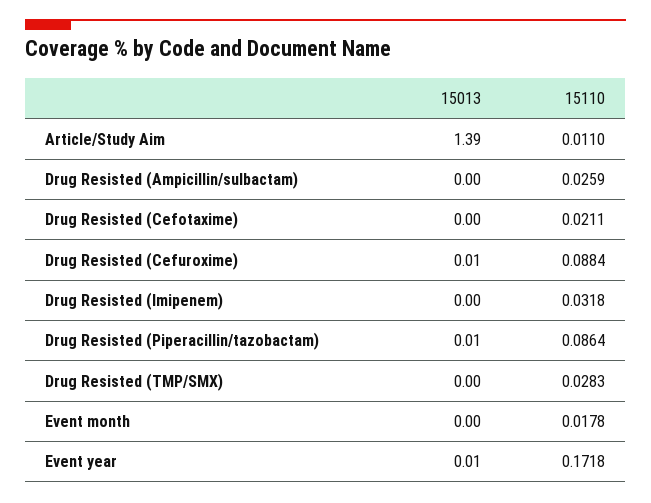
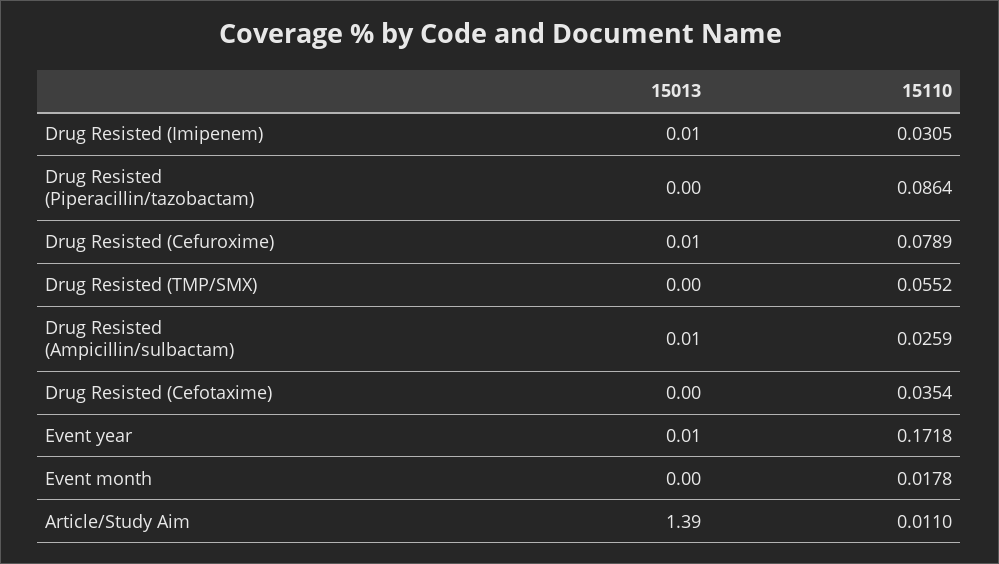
  {
    "15013": {
      "Article/Study Aim": 1.39,
-     "Drug Resisted (Ampicillin/sulbactam)": 0,
+     "Drug Resisted (Ampicillin/sulbactam)": 0.01,
      "Drug Resisted (Cefotaxime)": 0,
      "Drug Resisted (Cefuroxime)": 0.01,
-     "Drug Resisted (Imipenem)": 0,
+     "Drug Resisted (Imipenem)": 0.01,
-     "Drug Resisted (Piperacillin/tazobactam)": 0.01,
+     "Drug Resisted (Piperacillin/tazobactam)": 0,
      "Drug Resisted (TMP/SMX)": 0,
      "Event month": 0,
      "Event year": 0.01
    },
    "15110": {
      "Article/Study Aim": 0.011,
      "Drug Resisted (Ampicillin/sulbactam)": 0.0259,
-     "Drug Resisted (Cefotaxime)": 0.0211,
+     "Drug Resisted (Cefotaxime)": 0.0354,
-     "Drug Resisted (Cefuroxime)": 0.0884,
+     "Drug Resisted (Cefuroxime)": 0.0789,
-     "Drug Resisted (Imipenem)": 0.0318,
+     "Drug Resisted (Imipenem)": 0.0305,
      "Drug Resisted (Piperacillin/tazobactam)": 0.0864,
-     "Drug Resisted (TMP/SMX)": 0.0283,
+     "Drug Resisted (TMP/SMX)": 0.0552,
      "Event month": 0.0178,
      "Event year": 0.1718
    }
  }

